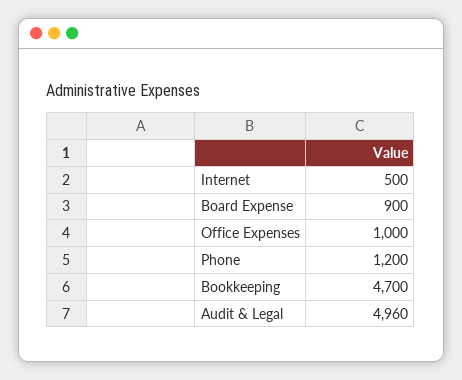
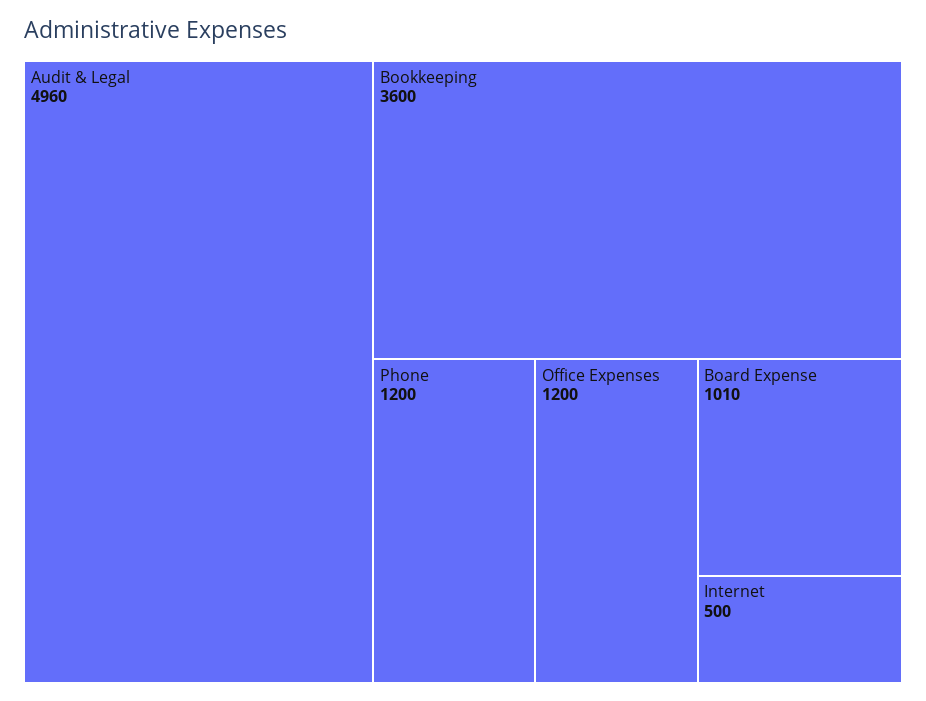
  {
    "Internet": 500,
-   "Board Expense": 900,
+   "Board Expense": 1010,
-   "Office Expenses": 1000,
+   "Office Expenses": 1200,
    "Phone": 1200,
-   "Bookkeeping": 4700,
+   "Bookkeeping": 3600,
    "Audit & Legal": 4960
  }

